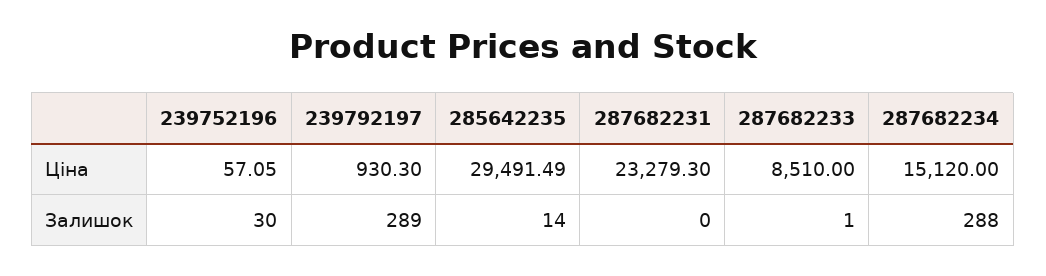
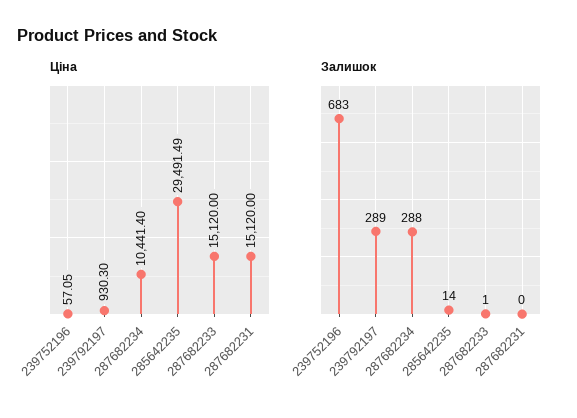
  {
    "Ціна": {
      "239752196": 57.05,
      "239792197": 930.3,
      "285642235": 29491.49,
-     "287682231": 23279.3,
+     "287682231": 15120,
-     "287682233": 8510,
+     "287682233": 15120,
-     "287682234": 15120
+     "287682234": 10441.4
    },
    "Залишок": {
-     "239752196": 30,
+     "239752196": 683,
      "239792197": 289,
      "285642235": 14,
      "287682231": 0,
      "287682233": 1,
      "287682234": 288
    }
  }

